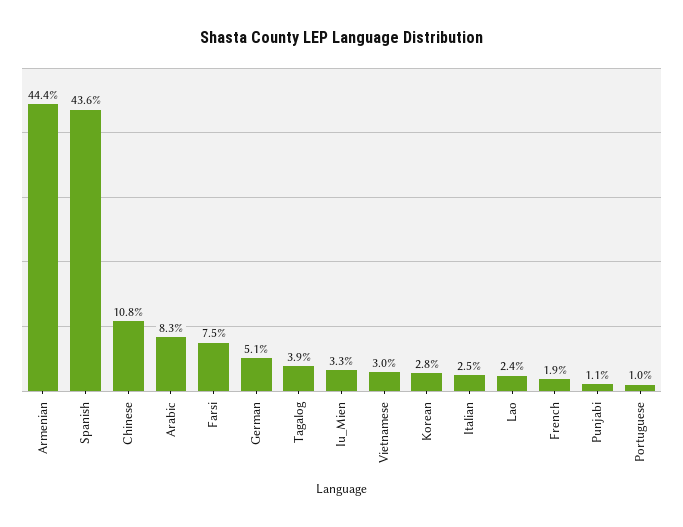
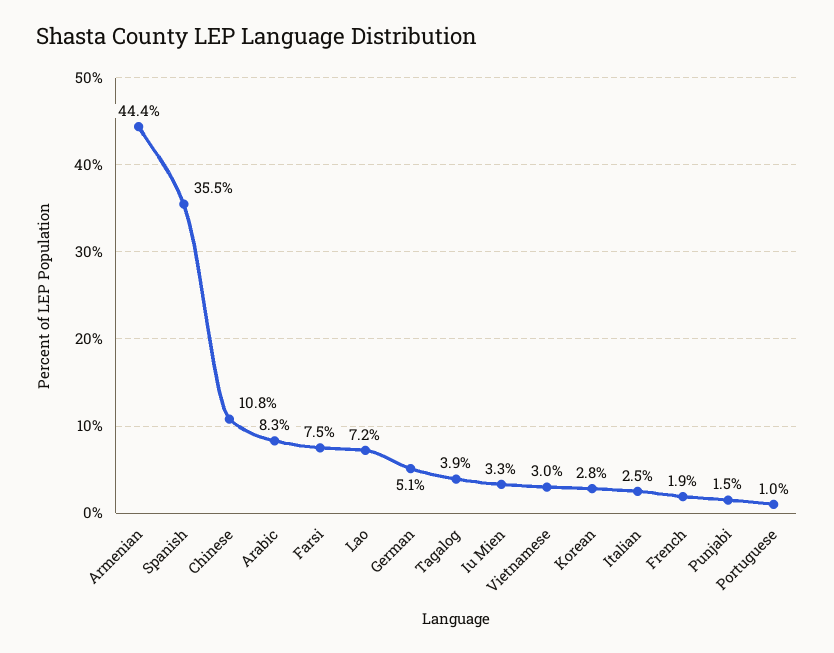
  {
    "Armenian": 44.4,
-   "Spanish": 43.6,
+   "Spanish": 35.5,
    "Chinese": 10.8,
    "Arabic": 8.3,
    "Farsi": 7.5,
    "German": 5.1,
    "Tagalog": 3.9,
    "Iu_Mien": 3.3,
    "Vietnamese": 3,
    "Korean": 2.8,
    "Italian": 2.5,
-   "Lao": 2.4,
+   "Lao": 7.2,
    "French": 1.9,
-   "Punjabi": 1.1,
+   "Punjabi": 1.5,
    "Portuguese": 1
  }

